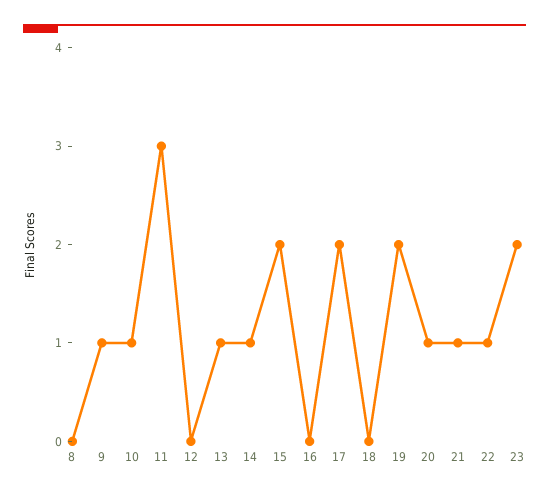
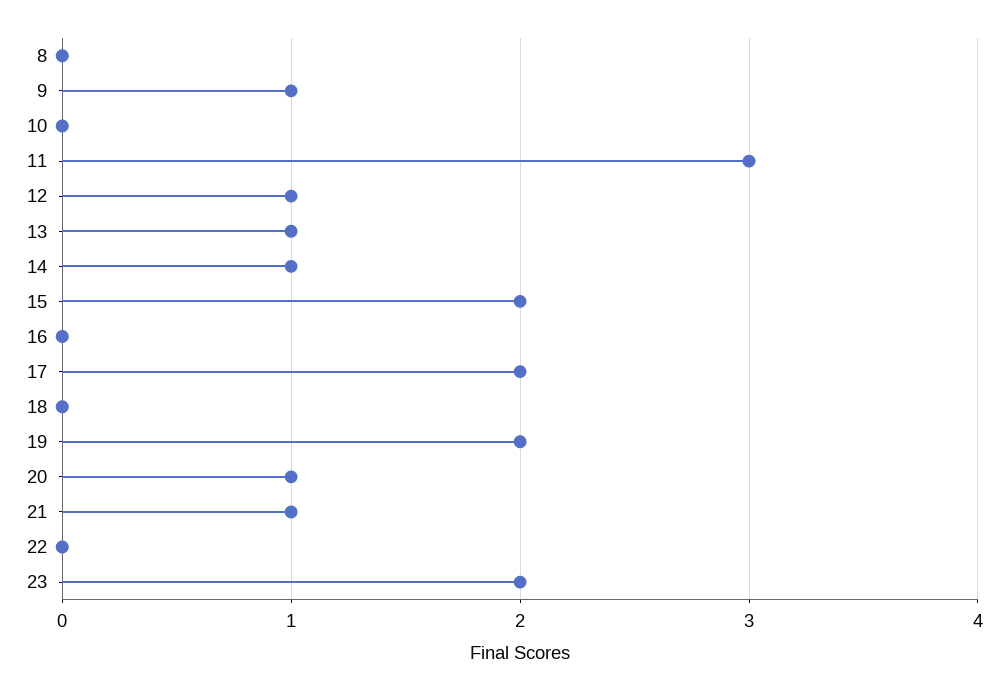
  {
    "8": 0,
    "9": 1,
-   "10": 1,
+   "10": 0,
    "11": 3,
-   "12": 0,
+   "12": 1,
    "13": 1,
    "14": 1,
    "15": 2,
    "16": 0,
    "17": 2,
    "18": 0,
    "19": 2,
    "20": 1,
    "21": 1,
-   "22": 1,
+   "22": 0,
    "23": 2
  }

